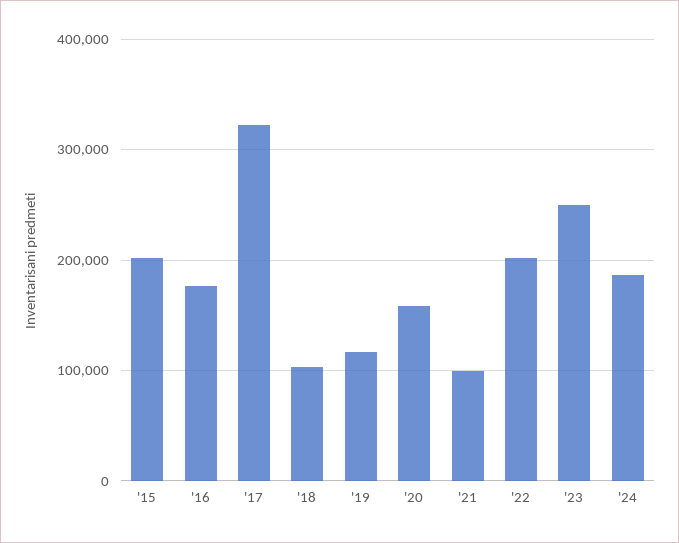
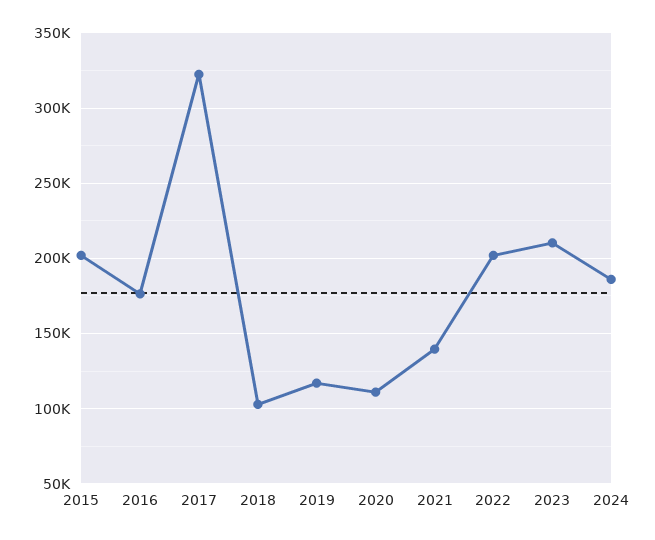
  {
    "'15": 200000,
    "'16": 175000,
    "'17": 320000,
    "'18": 105000,
    "'19": 115000,
-   "'20": 160000,
+   "'20": 110000,
-   "'21": 100000,
+   "'21": 140000,
    "'22": 200000,
-   "'23": 250000,
+   "'23": 210000,
    "'24": 185000
  }

